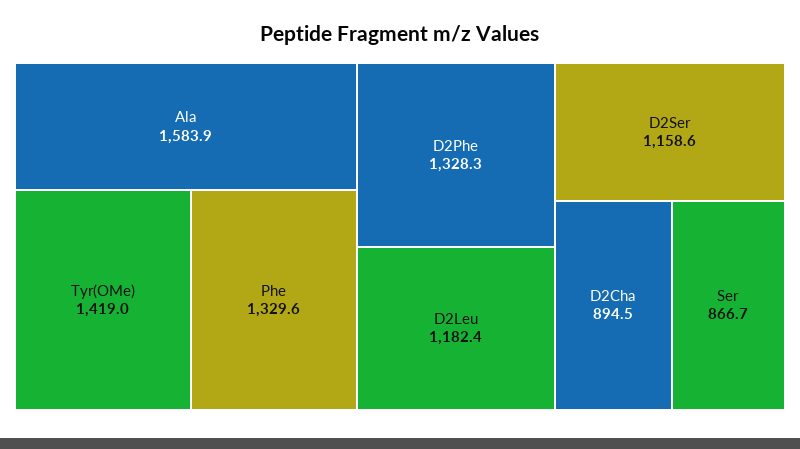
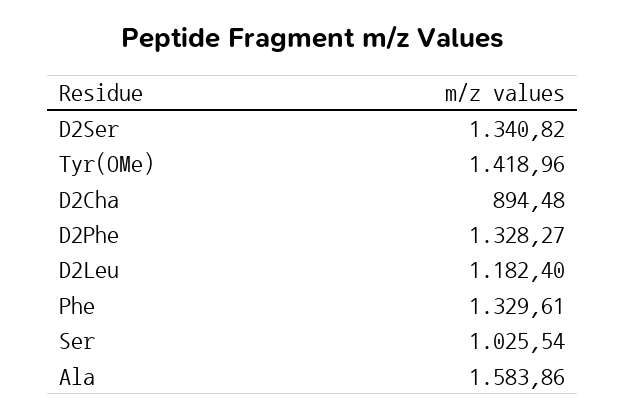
  {
    "Ala": 1583.86,
    "Tyr(OMe)": 1418.96,
    "Phe": 1329.61,
    "D2Phe": 1328.27,
    "D2Leu": 1182.4,
-   "D2Ser": 1158.6,
+   "D2Ser": 1340.82,
    "D2Cha": 894.48,
-   "Ser": 866.7
+   "Ser": 1025.54
  }

